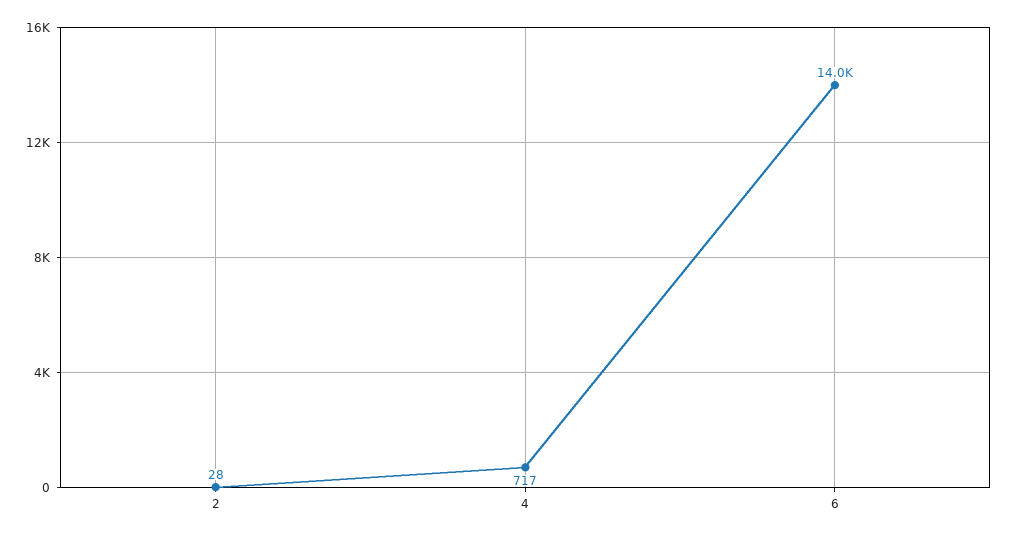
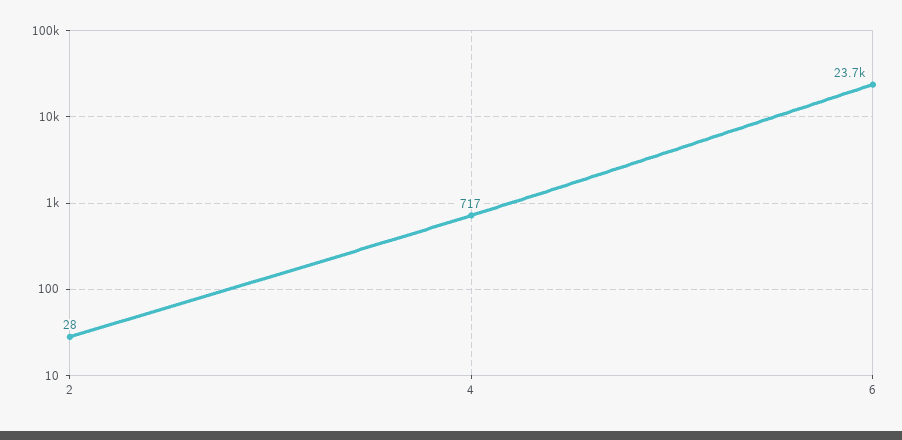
  {
    "2": 28,
    "4": 717,
-   "6": 14000
+   "6": 23700
  }

